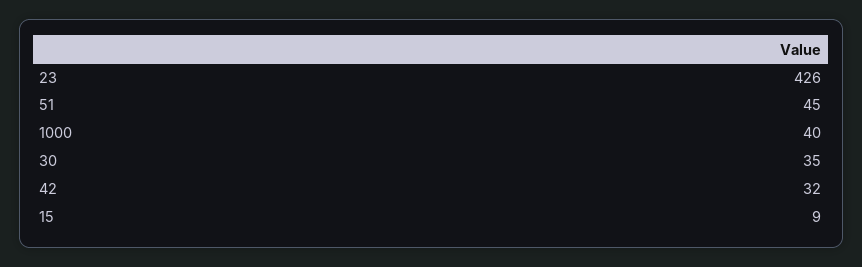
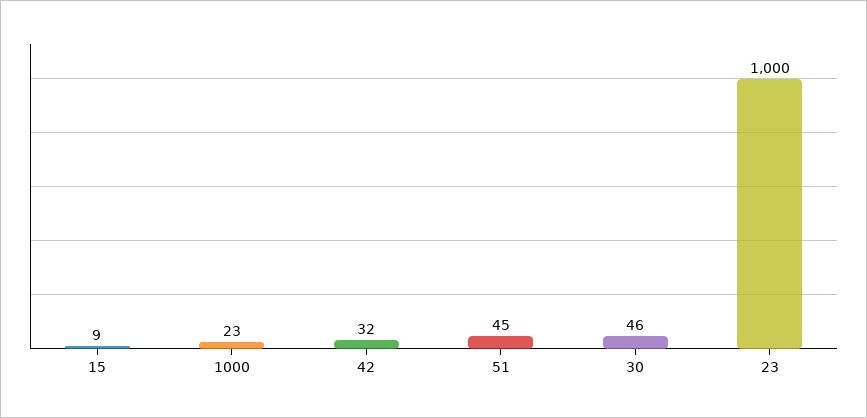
  {
-   "23": 426,
+   "23": 1000,
    "51": 45,
-   "1000": 40,
+   "1000": 23,
-   "30": 35,
+   "30": 46,
    "42": 32,
    "15": 9
  }

